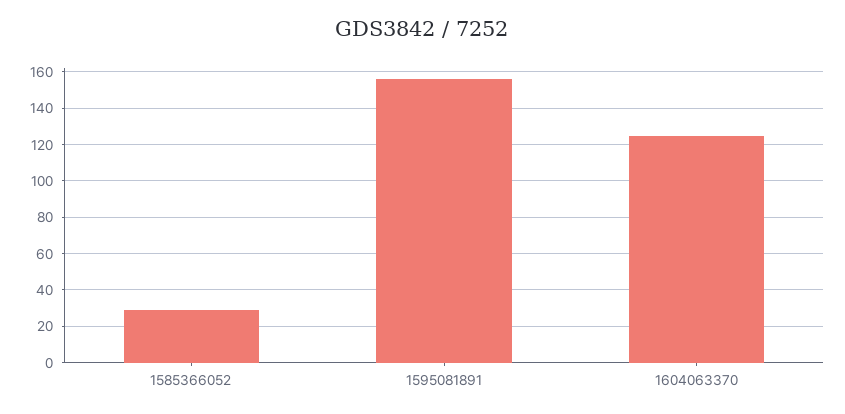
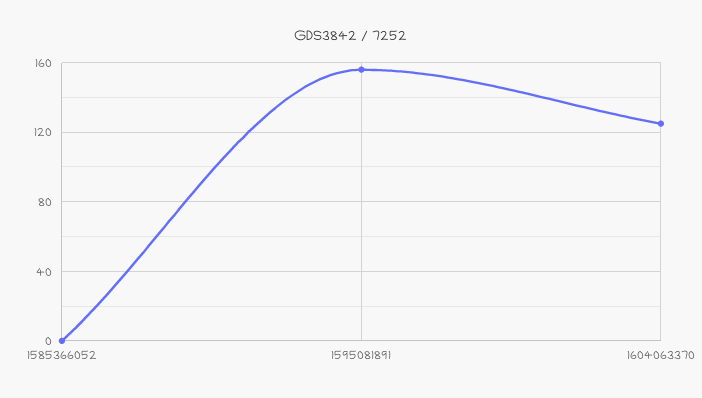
  {
-   "1585366052": 30,
+   "1585366052": 0,
    "1595081891": 155,
    "1604063370": 125
  }

